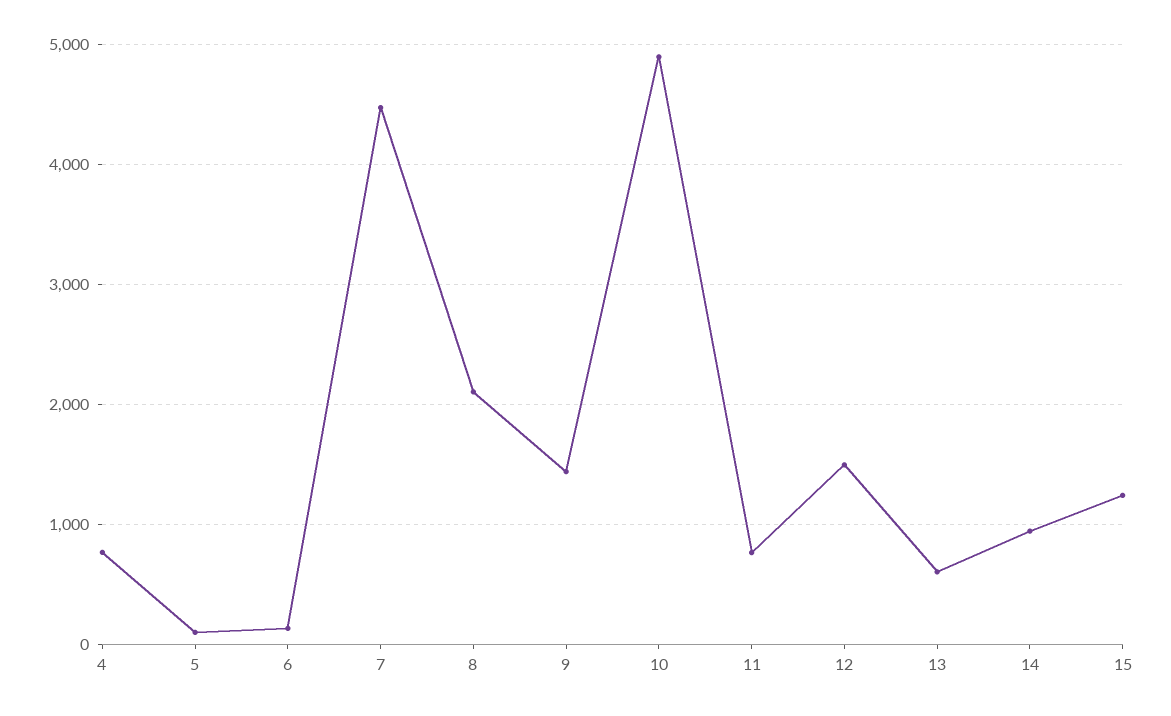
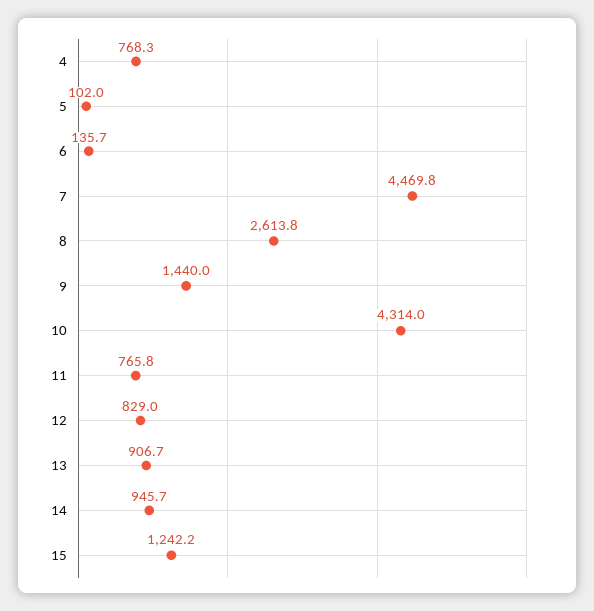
  {
    "4": 768.3,
    "5": 102,
    "6": 135.7,
    "7": 4469.8,
-   "8": 2100,
+   "8": 2613.8,
    "9": 1440,
-   "10": 4900,
+   "10": 4314,
    "11": 765.8,
-   "12": 1500,
+   "12": 829,
-   "13": 600,
+   "13": 906.7,
    "14": 945.7,
    "15": 1242.2
  }

